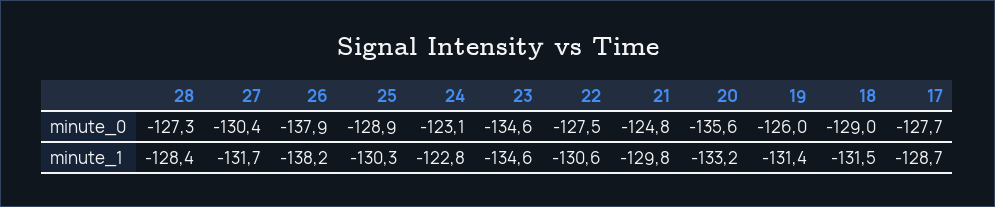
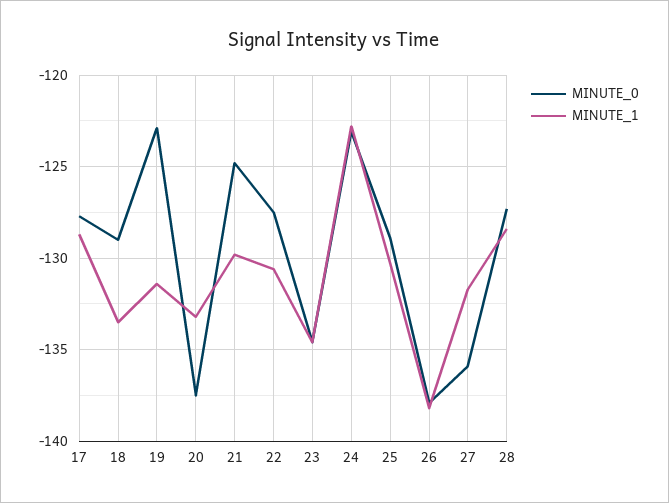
  {
    "minute_0": {
      "28": -127.3,
-     "27": -130.4,
+     "27": -136,
      "26": -137.9,
      "25": -128.9,
      "24": -123.1,
      "23": -134.6,
      "22": -127.5,
      "21": -124.8,
-     "20": -135.6,
+     "20": -137.5,
-     "19": -126,
+     "19": -123,
      "18": -129,
      "17": -127.7
    },
    "minute_1": {
      "28": -128.4,
      "27": -131.7,
      "26": -138.2,
      "25": -130.3,
      "24": -122.8,
      "23": -134.6,
      "22": -130.6,
      "21": -129.8,
      "20": -133.2,
      "19": -131.4,
-     "18": -131.5,
+     "18": -133.5,
      "17": -128.7
    }
  }

